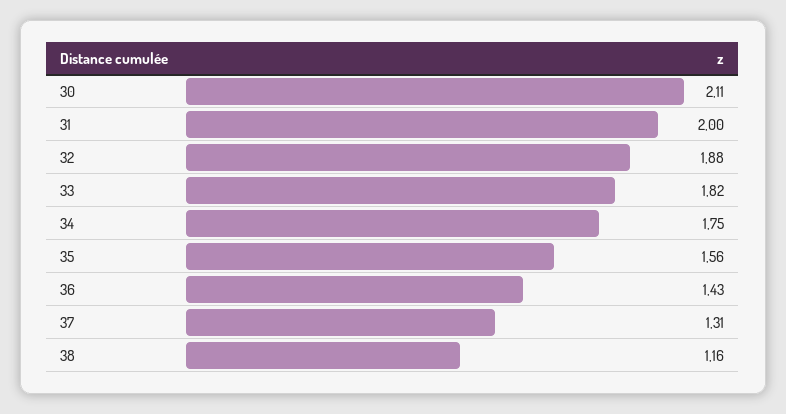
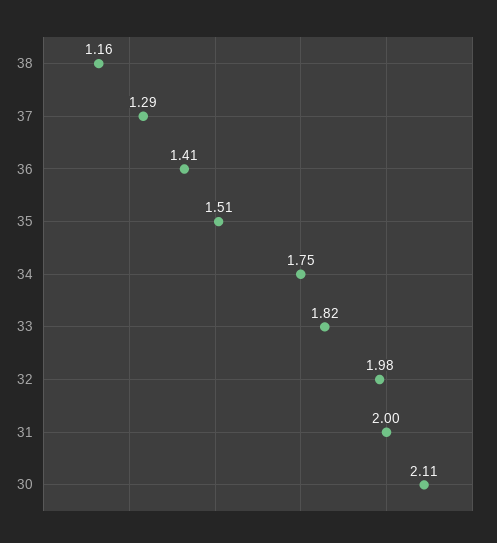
  {
    "30": 2.11,
    "31": 2,
-   "32": 1.88,
+   "32": 1.98,
    "33": 1.82,
    "34": 1.75,
-   "35": 1.56,
+   "35": 1.51,
-   "36": 1.43,
+   "36": 1.41,
-   "37": 1.31,
+   "37": 1.29,
    "38": 1.16
  }

